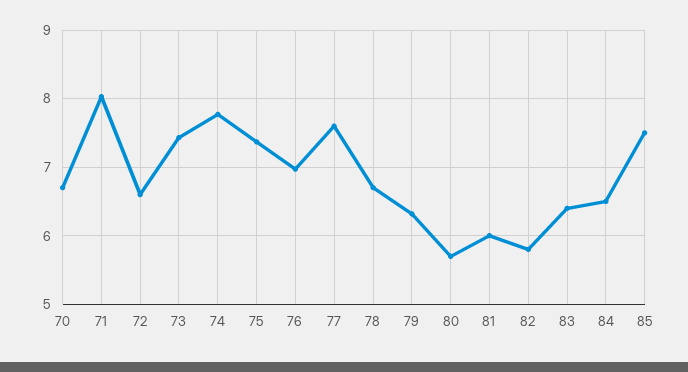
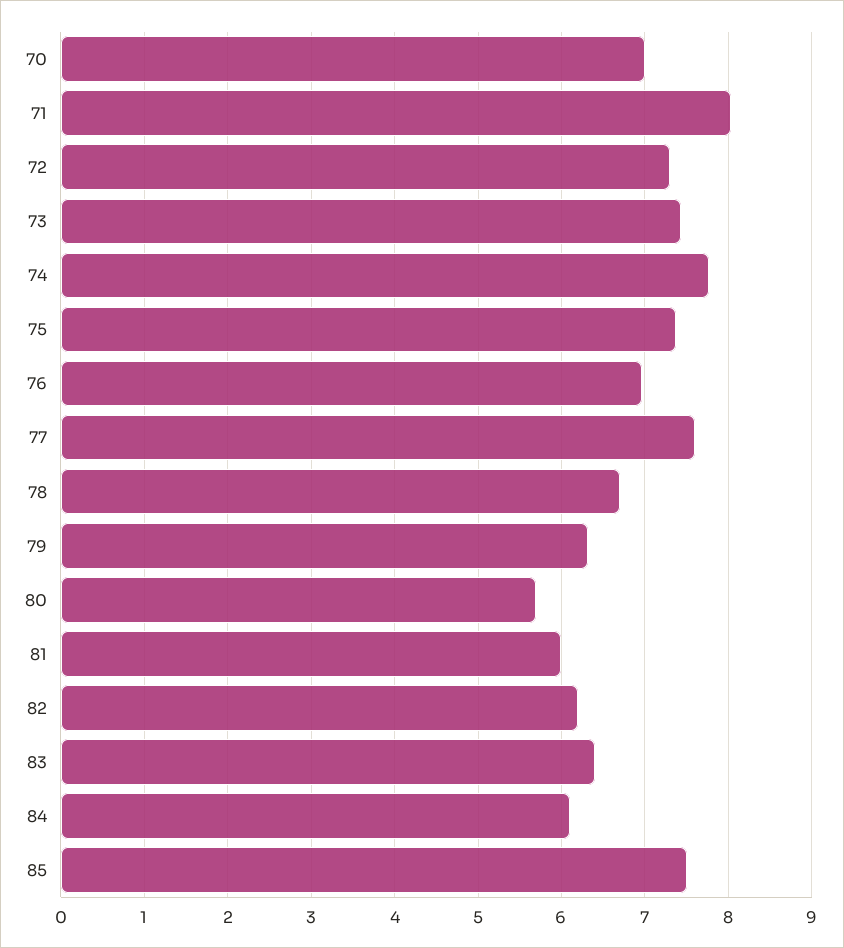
  {
-   "70": 6.7,
+   "70": 7,
    "71": 8,
-   "72": 6.6,
+   "72": 7.3,
    "73": 7.4,
    "74": 7.8,
    "75": 7.4,
    "76": 7,
    "77": 7.6,
    "78": 6.7,
    "79": 6.3,
    "80": 5.7,
    "81": 6,
-   "82": 5.8,
+   "82": 6.2,
    "83": 6.4,
-   "84": 6.5,
+   "84": 6.1,
    "85": 7.5
  }

